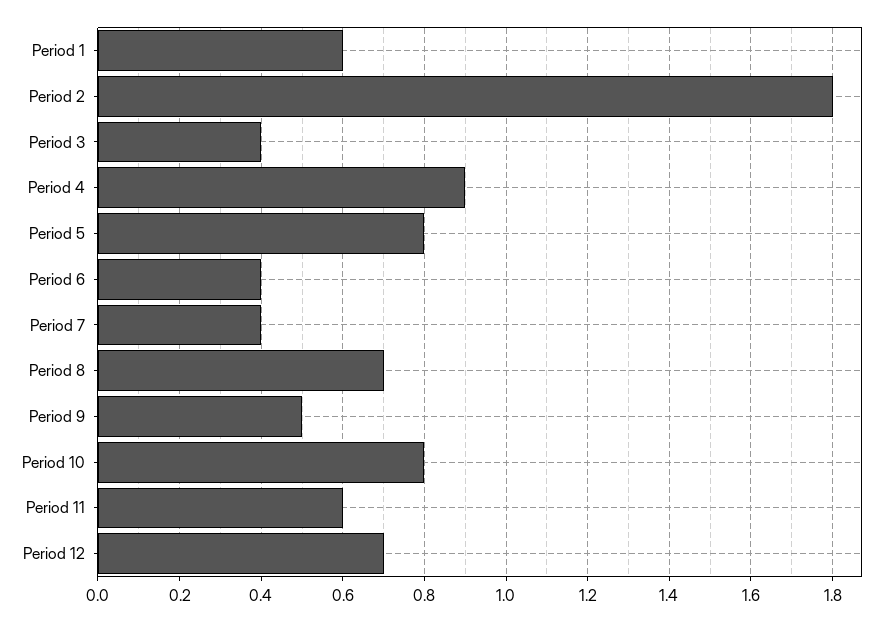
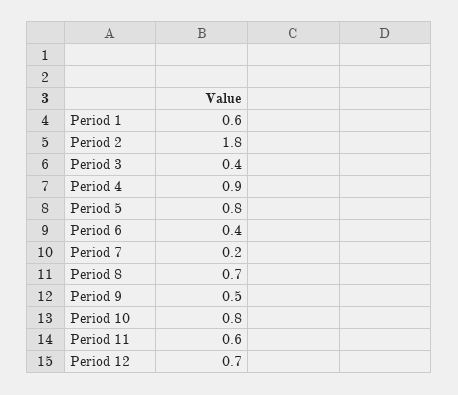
  {
    "Period 1": 0.6,
    "Period 2": 1.8,
    "Period 3": 0.4,
    "Period 4": 0.9,
    "Period 5": 0.8,
    "Period 6": 0.4,
-   "Period 7": 0.4,
+   "Period 7": 0.2,
    "Period 8": 0.7,
    "Period 9": 0.5,
    "Period 10": 0.8,
    "Period 11": 0.6,
    "Period 12": 0.7
  }

